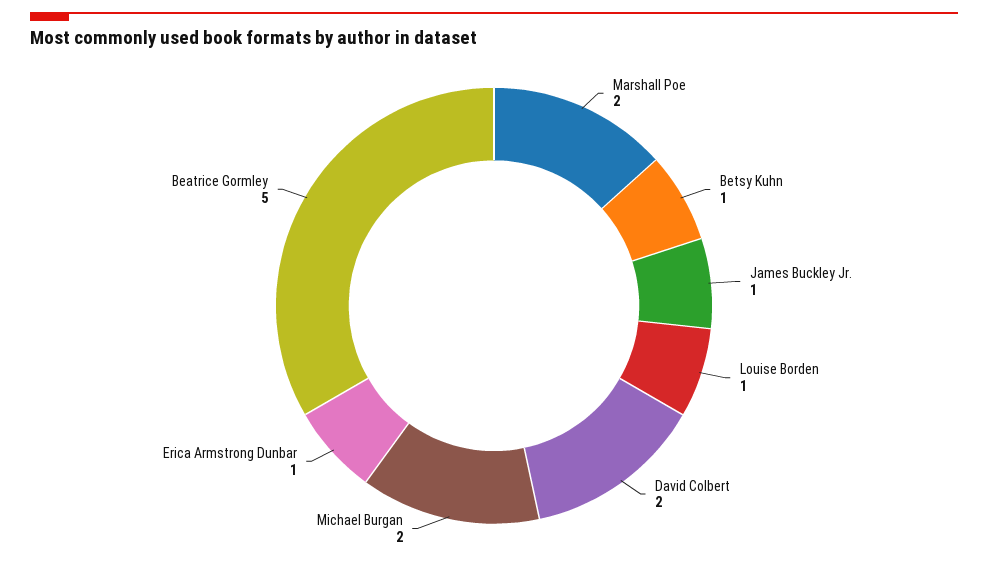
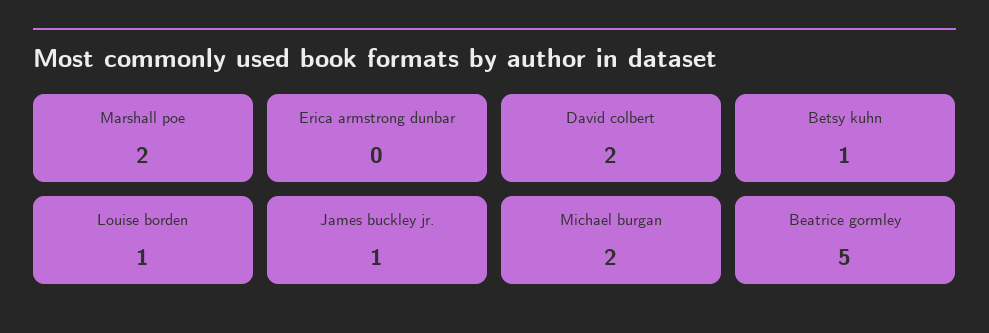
  {
    "Marshall Poe": 2,
    "Betsy Kuhn": 1,
    "James Buckley Jr.": 1,
    "Louise Borden": 1,
    "David Colbert": 2,
    "Michael Burgan": 2,
-   "Erica Armstrong Dunbar": 1,
+   "Erica Armstrong Dunbar": 0,
    "Beatrice Gormley": 5
  }

